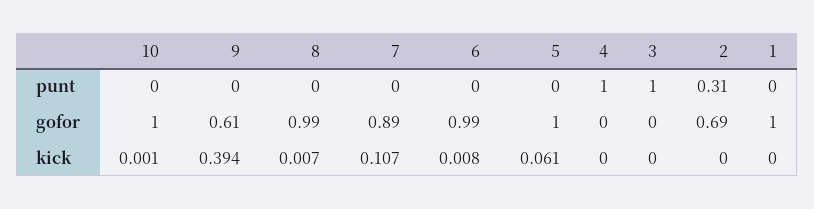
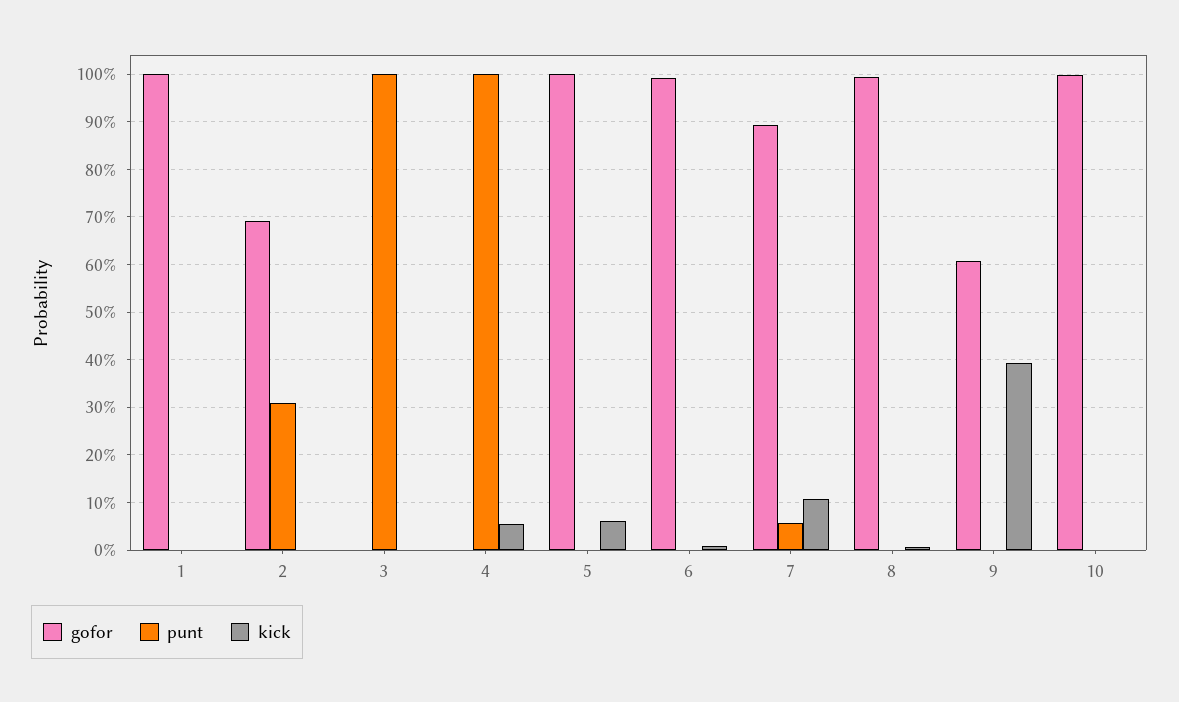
  {
    "punt": {
      "10": 0,
      "9": 0,
      "8": 0,
-     "7": 0,
+     "7": 0.06,
      "6": 0,
      "5": 0,
      "4": 1,
      "3": 1,
      "2": 0.31,
      "1": 0
    },
    "gofor": {
      "10": 1,
      "9": 0.61,
      "8": 0.99,
      "7": 0.89,
      "6": 0.99,
      "5": 1,
      "4": 0,
      "3": 0,
      "2": 0.69,
      "1": 1
    },
    "kick": {
      "10": 0.001,
      "9": 0.394,
      "8": 0.007,
      "7": 0.107,
      "6": 0.008,
      "5": 0.061,
-     "4": 0,
+     "4": 0.06,
      "3": 0,
      "2": 0,
      "1": 0
    }
  }

